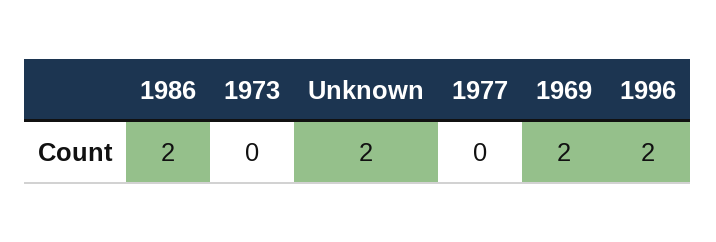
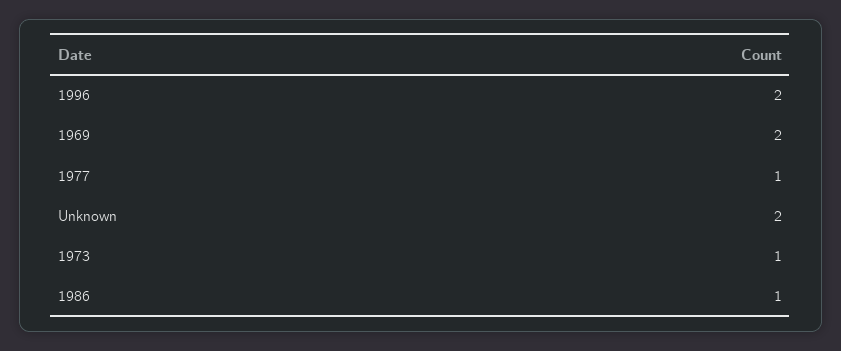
  {
-   "1986": 2,
+   "1986": 1,
-   "1973": 0,
+   "1973": 1,
    "Unknown": 2,
-   "1977": 0,
+   "1977": 1,
    "1969": 2,
    "1996": 2
  }

